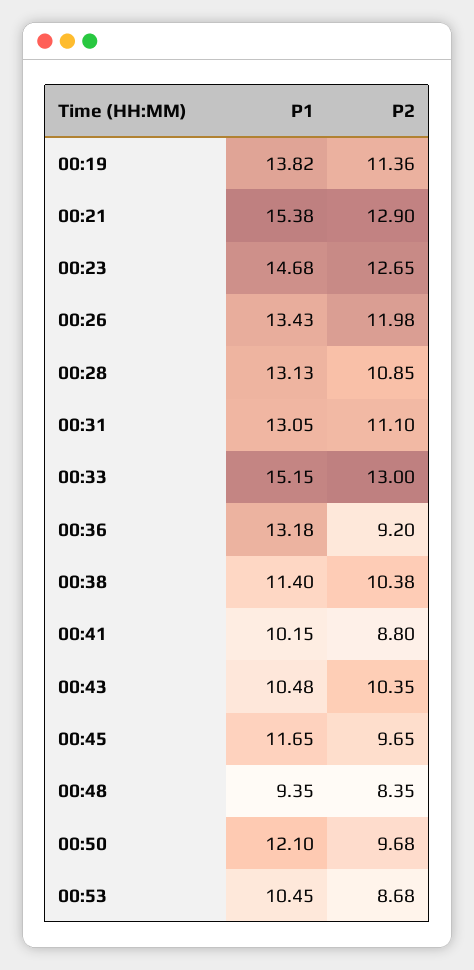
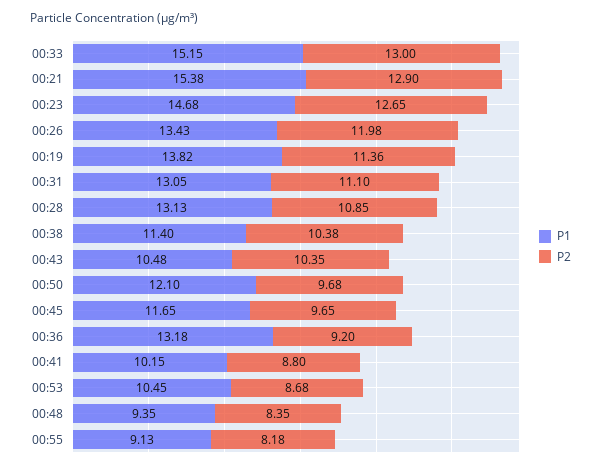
  {
    "P1": {
      "00:19": 13.82,
      "00:21": 15.38,
      "00:23": 14.68,
      "00:26": 13.43,
      "00:28": 13.13,
      "00:31": 13.05,
      "00:33": 15.15,
      "00:36": 13.18,
      "00:38": 11.4,
      "00:41": 10.15,
      "00:43": 10.48,
      "00:45": 11.65,
      "00:48": 9.35,
      "00:50": 12.1,
-     "00:53": 10.45
+     "00:53": 10.45,
+     "00:55": 9.13
    },
    "P2": {
      "00:19": 11.36,
      "00:21": 12.9,
      "00:23": 12.65,
      "00:26": 11.98,
      "00:28": 10.85,
      "00:31": 11.1,
      "00:33": 13,
      "00:36": 9.2,
      "00:38": 10.38,
      "00:41": 8.8,
      "00:43": 10.35,
      "00:45": 9.65,
      "00:48": 8.35,
      "00:50": 9.68,
-     "00:53": 8.68
+     "00:53": 8.68,
+     "00:55": 8.18
    }
  }

